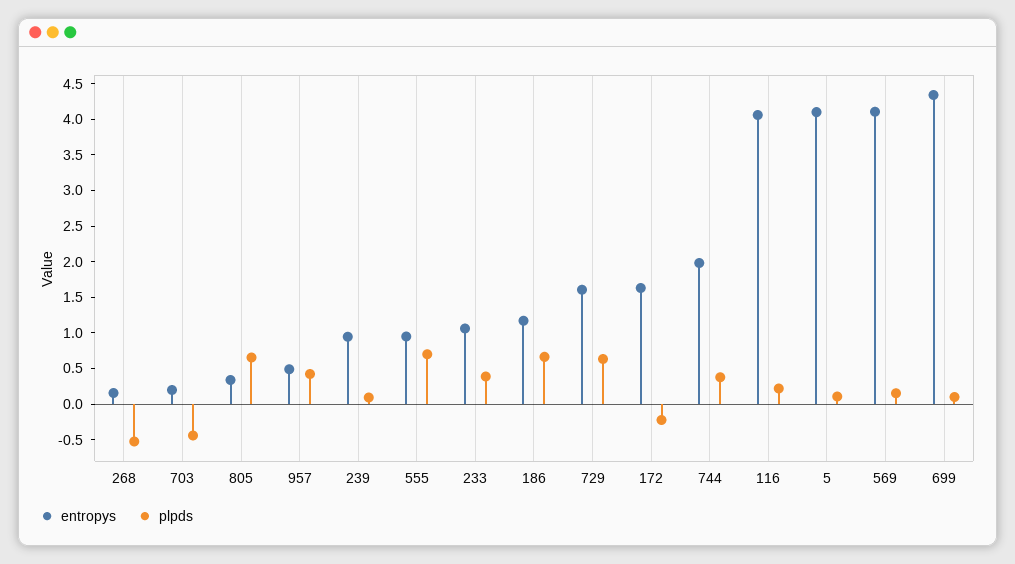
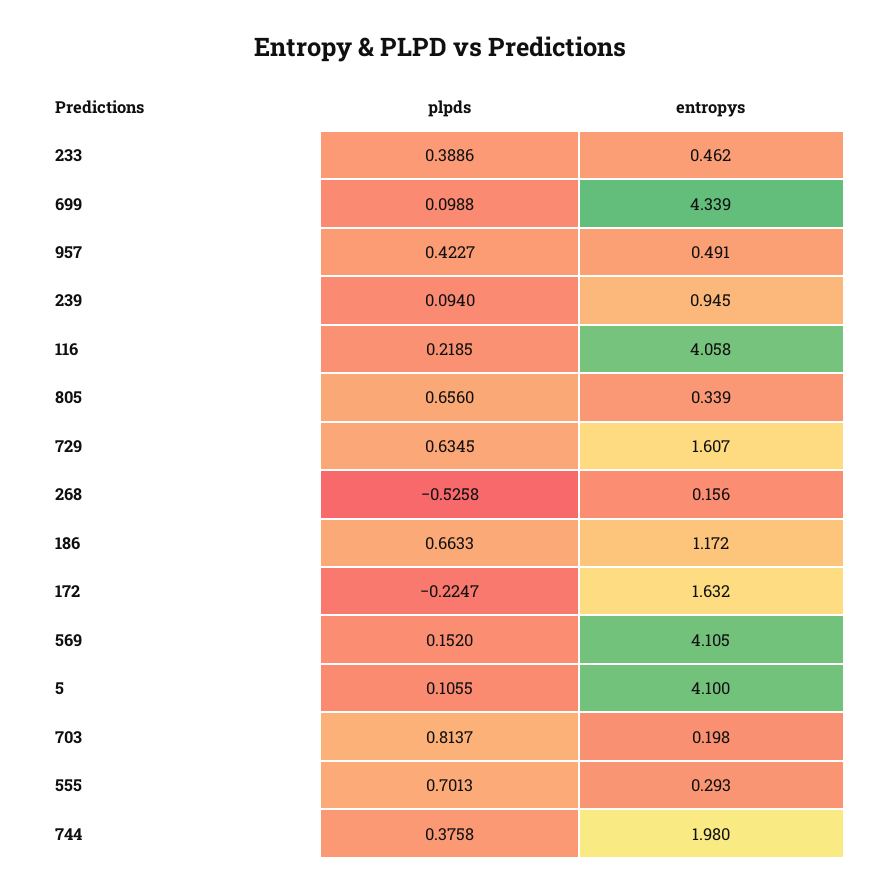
  {
    "entropys": {
      "268": 0.156,
      "703": 0.198,
      "805": 0.339,
      "957": 0.491,
      "239": 0.945,
-     "555": 1,
+     "555": 0.293,
-     "233": 1,
+     "233": 0.462,
      "186": 1.172,
      "729": 1.607,
      "172": 1.632,
      "744": 1.98,
      "116": 4.058,
      "5": 4.1,
      "569": 4.105,
      "699": 4.339
    },
    "plpds": {
      "268": -0.5258,
-     "703": -0.5,
+     "703": 0.8137,
      "805": 0.656,
      "957": 0.4227,
      "239": 0.094,
      "555": 0.7013,
      "233": 0.3886,
      "186": 0.6633,
      "729": 0.6345,
      "172": -0.2247,
      "744": 0.3758,
      "116": 0.2185,
      "5": 0.1055,
      "569": 0.152,
      "699": 0.0988
    }
  }

